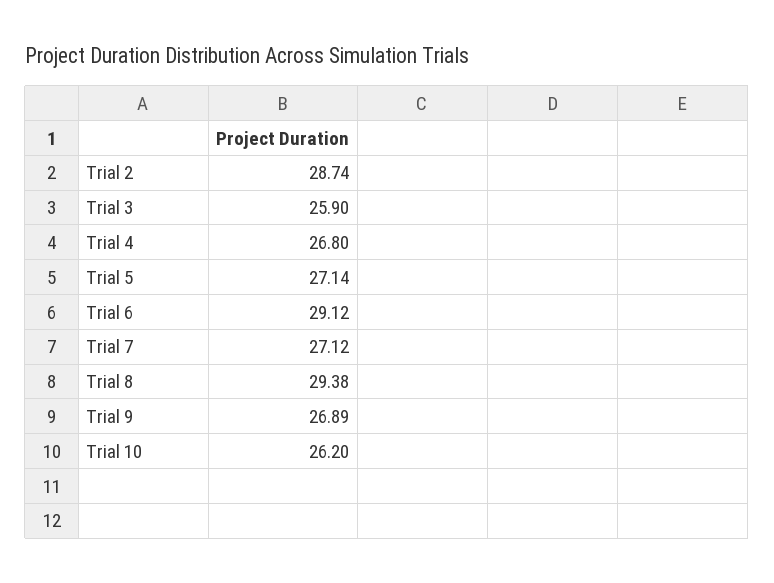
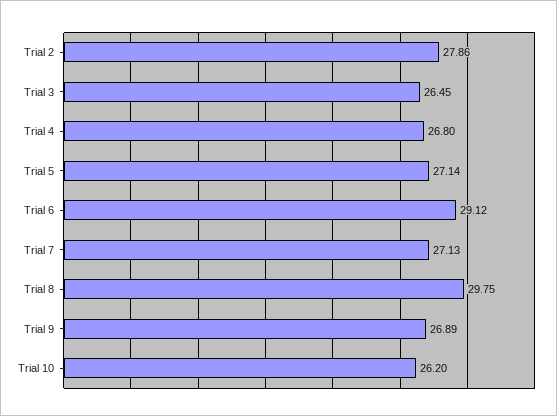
  {
-   "Trial 2": 28.74,
+   "Trial 2": 27.86,
-   "Trial 3": 25.9,
+   "Trial 3": 26.45,
    "Trial 4": 26.8,
    "Trial 5": 27.14,
    "Trial 6": 29.12,
-   "Trial 7": 27.12,
+   "Trial 7": 27.13,
-   "Trial 8": 29.38,
+   "Trial 8": 29.75,
    "Trial 9": 26.89,
    "Trial 10": 26.2
  }

